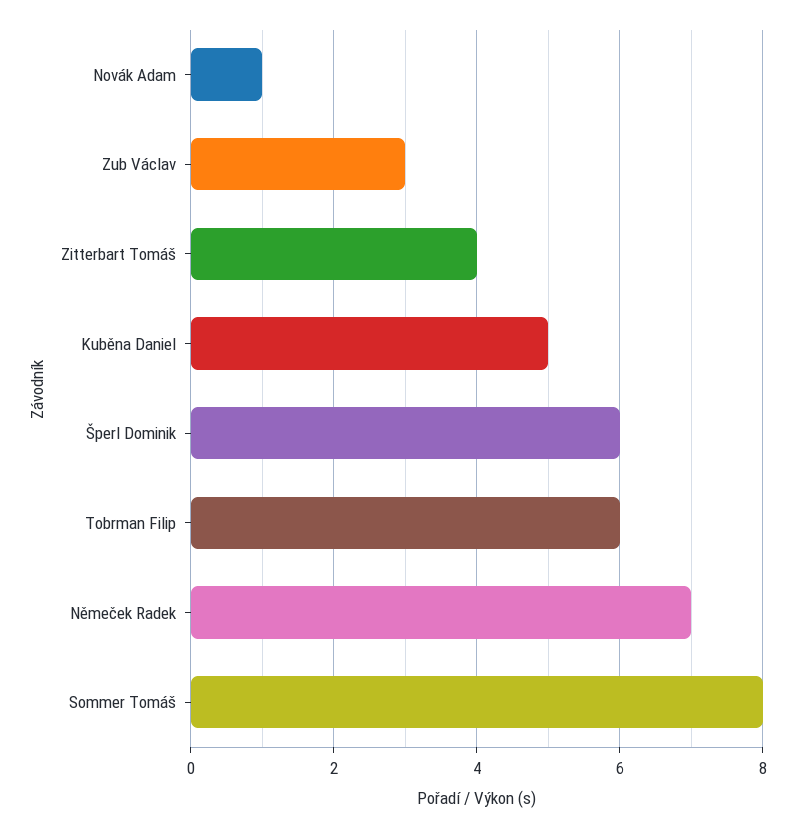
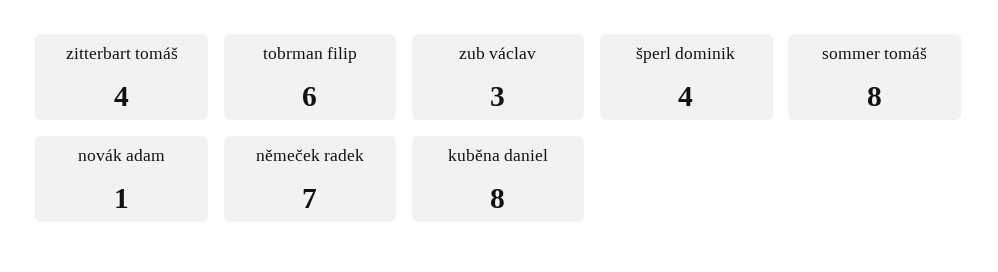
  {
    "Novák Adam": 1,
    "Zub Václav": 3,
    "Zitterbart Tomáš": 4,
-   "Kuběna Daniel": 5,
+   "Kuběna Daniel": 8,
-   "Šperl Dominik": 6,
+   "Šperl Dominik": 4,
    "Tobrman Filip": 6,
    "Němeček Radek": 7,
    "Sommer Tomáš": 8
  }

